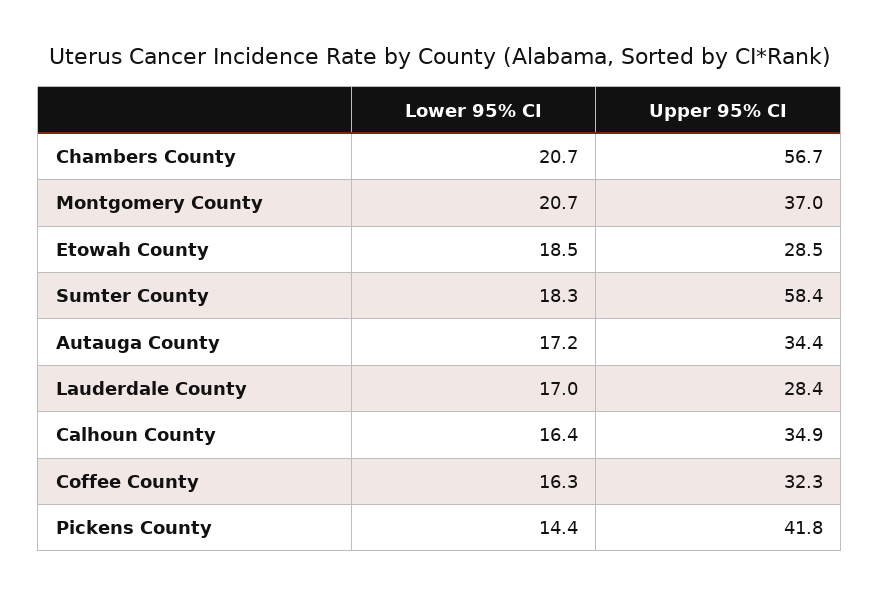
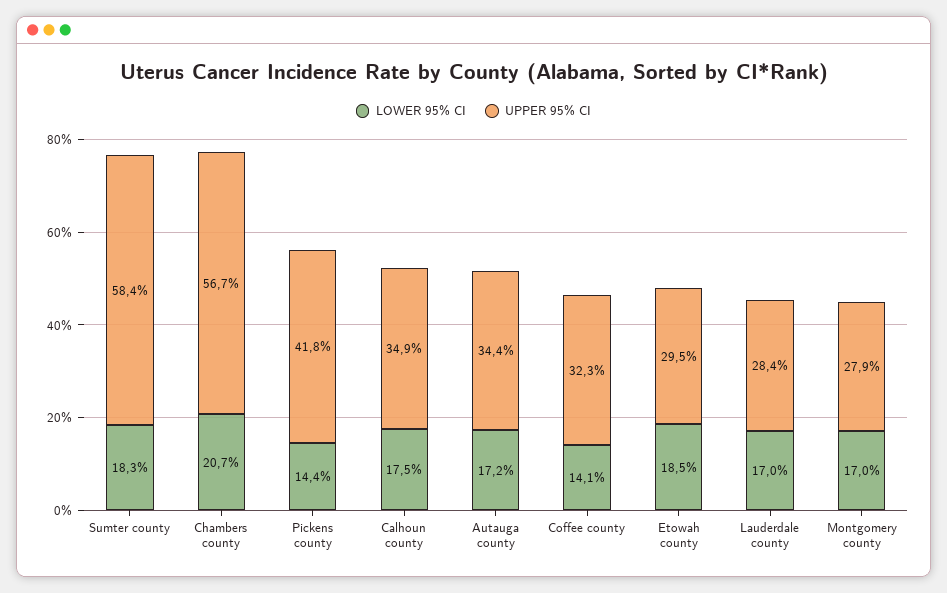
  {
    "Lower 95% CI": {
      "Chambers County": 20.7,
-     "Montgomery County": 20.7,
+     "Montgomery County": 17,
      "Etowah County": 18.5,
      "Sumter County": 18.3,
      "Autauga County": 17.2,
      "Lauderdale County": 17,
-     "Calhoun County": 16.4,
+     "Calhoun County": 17.5,
-     "Coffee County": 16.3,
+     "Coffee County": 14.1,
      "Pickens County": 14.4
    },
    "Upper 95% CI": {
      "Chambers County": 56.7,
-     "Montgomery County": 37,
+     "Montgomery County": 27.9,
-     "Etowah County": 28.5,
+     "Etowah County": 29.5,
      "Sumter County": 58.4,
      "Autauga County": 34.4,
      "Lauderdale County": 28.4,
      "Calhoun County": 34.9,
      "Coffee County": 32.3,
      "Pickens County": 41.8
    }
  }

